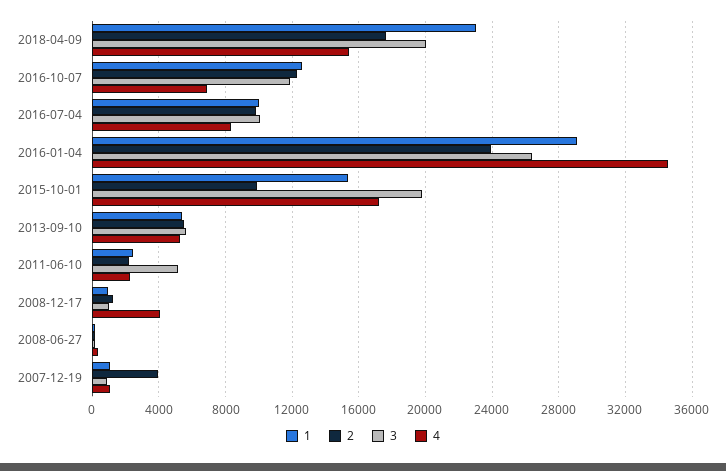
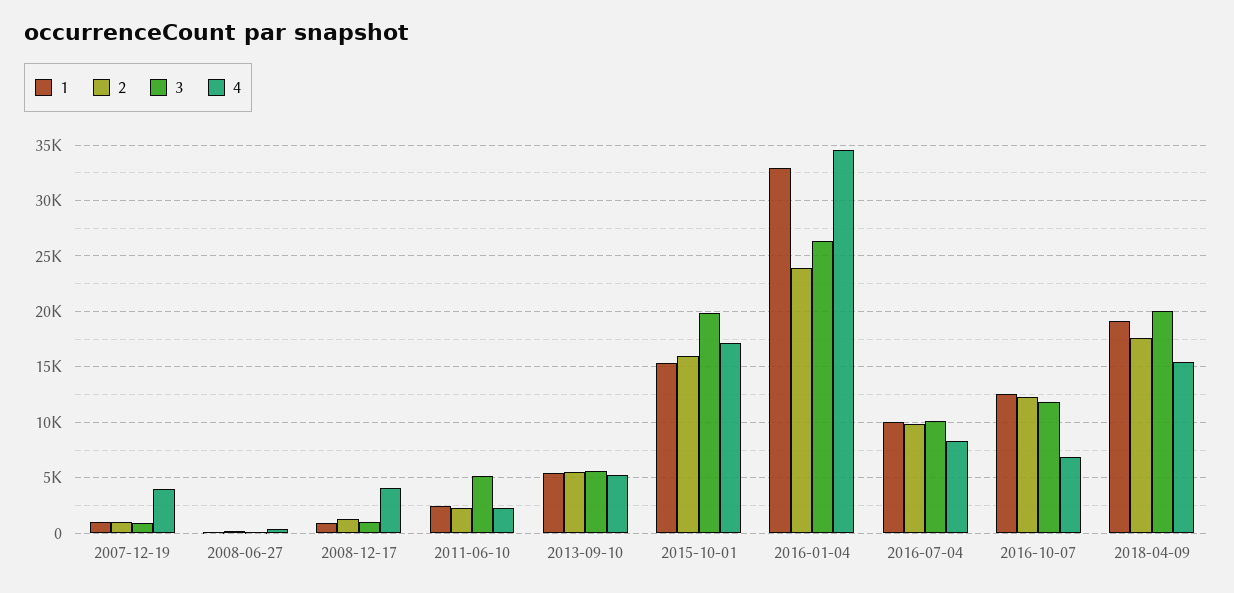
  {
    "1": {
-     "2018-04-09": 23000,
+     "2018-04-09": 19000,
      "2016-10-07": 12500,
      "2016-07-04": 10000,
-     "2016-01-04": 29000,
+     "2016-01-04": 33000,
      "2015-10-01": 15500,
      "2013-09-10": 5500,
      "2011-06-10": 2500,
      "2008-12-17": 1000,
      "2008-06-27": 0,
      "2007-12-19": 1000
    },
    "2": {
      "2018-04-09": 17500,
      "2016-10-07": 12500,
      "2016-07-04": 10000,
      "2016-01-04": 24000,
-     "2015-10-01": 10000,
+     "2015-10-01": 16000,
      "2013-09-10": 5500,
      "2011-06-10": 2000,
      "2008-12-17": 1000,
      "2008-06-27": 0,
-     "2007-12-19": 4000
+     "2007-12-19": 1000
    },
    "3": {
      "2018-04-09": 20000,
      "2016-10-07": 12000,
      "2016-07-04": 10000,
      "2016-01-04": 26500,
      "2015-10-01": 20000,
      "2013-09-10": 5500,
      "2011-06-10": 5000,
      "2008-12-17": 1000,
      "2008-06-27": 0,
      "2007-12-19": 1000
    },
    "4": {
      "2018-04-09": 15500,
      "2016-10-07": 7000,
      "2016-07-04": 8500,
      "2016-01-04": 34500,
      "2015-10-01": 17000,
      "2013-09-10": 5500,
      "2011-06-10": 2500,
      "2008-12-17": 4000,
      "2008-06-27": 500,
-     "2007-12-19": 1000
+     "2007-12-19": 4000
    }
  }

